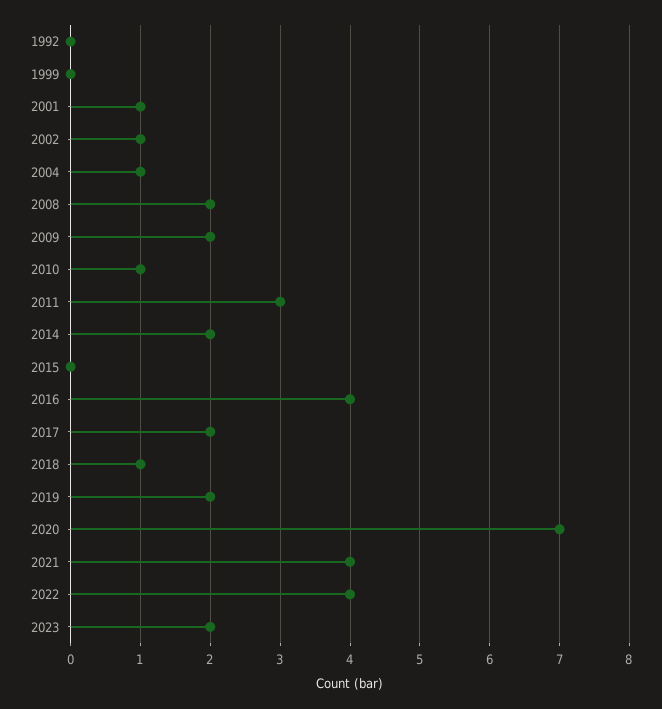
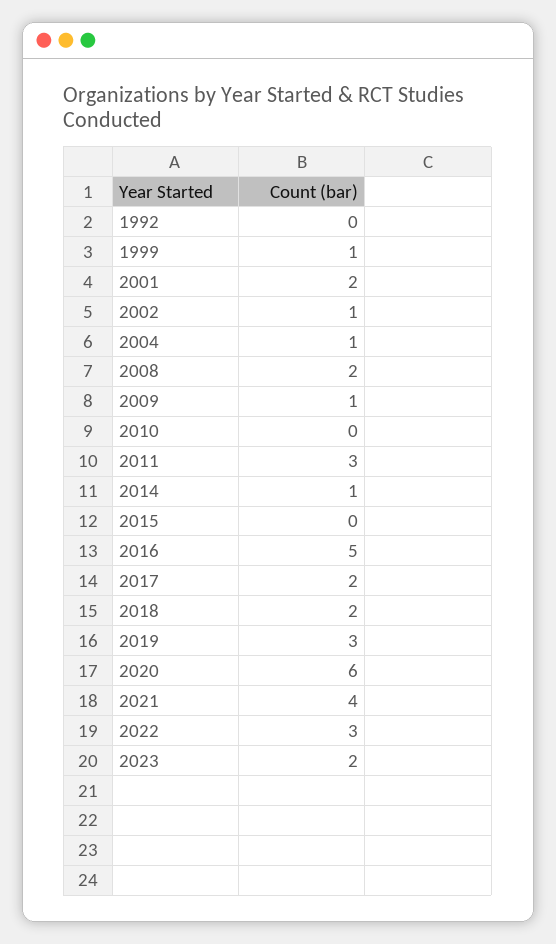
  {
    "1992": 0,
-   "1999": 0,
+   "1999": 1,
-   "2001": 1,
+   "2001": 2,
    "2002": 1,
    "2004": 1,
    "2008": 2,
-   "2009": 2,
+   "2009": 1,
-   "2010": 1,
+   "2010": 0,
    "2011": 3,
-   "2014": 2,
+   "2014": 1,
    "2015": 0,
-   "2016": 4,
+   "2016": 5,
    "2017": 2,
-   "2018": 1,
+   "2018": 2,
-   "2019": 2,
+   "2019": 3,
-   "2020": 7,
+   "2020": 6,
    "2021": 4,
-   "2022": 4,
+   "2022": 3,
    "2023": 2
  }

